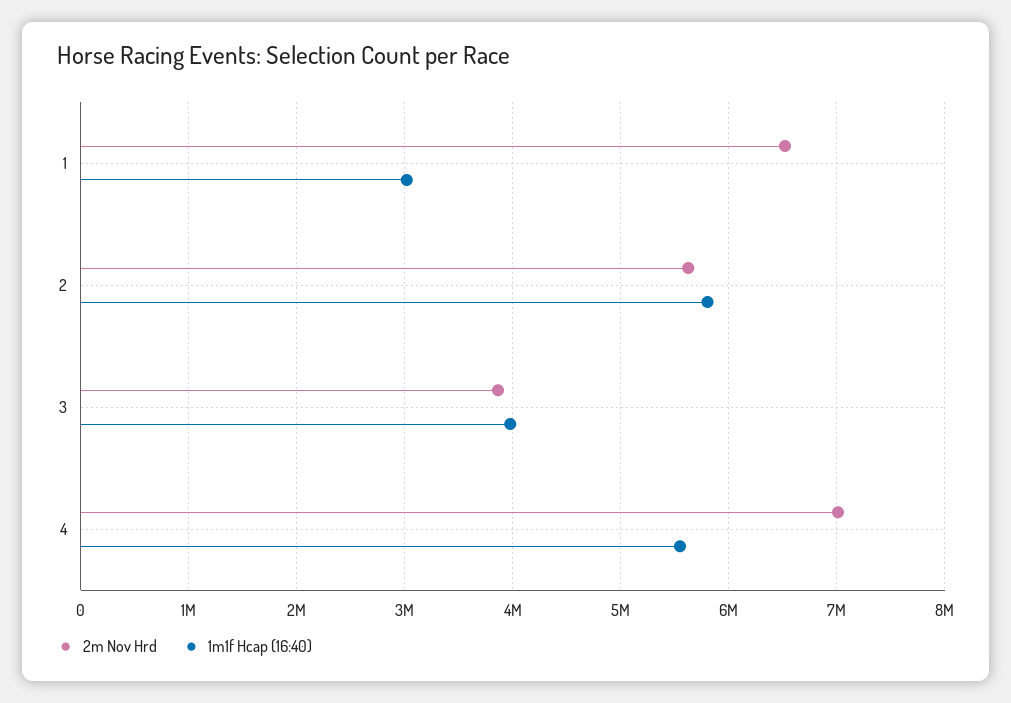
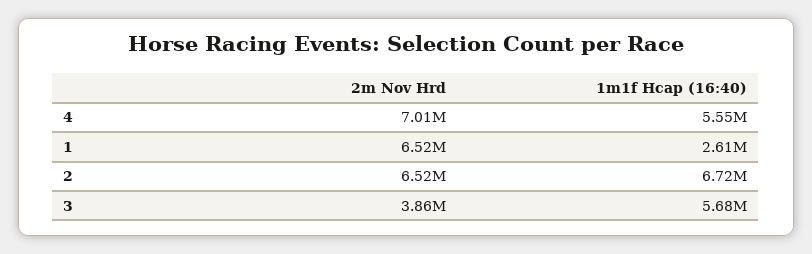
  {
    "2m Nov Hrd": {
      "1": 6520000,
-     "2": 5600000,
+     "2": 6520000,
      "3": 3860000,
      "4": 7010000
    },
    "1m1f Hcap (16:40)": {
-     "1": 3000000,
+     "1": 2610000,
-     "2": 5800000,
+     "2": 6720000,
-     "3": 4000000,
+     "3": 5680000,
      "4": 5550000
    }
  }

